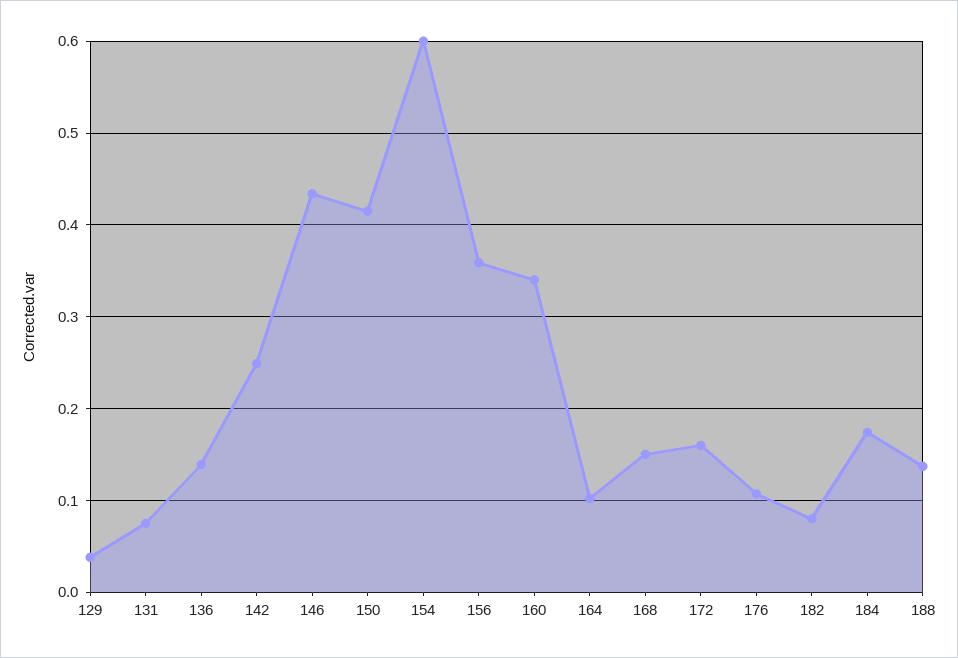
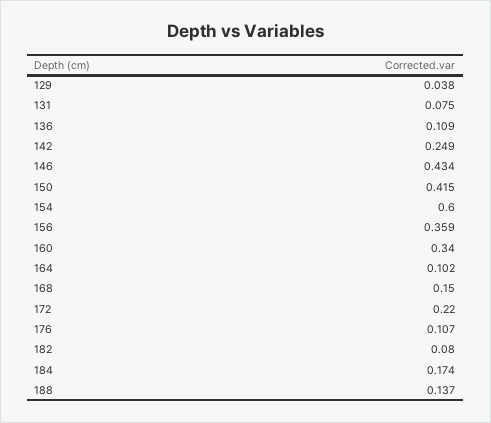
  {
    "129": 0.038,
    "131": 0.075,
-   "136": 0.14,
+   "136": 0.109,
    "142": 0.249,
    "146": 0.434,
    "150": 0.415,
    "154": 0.6,
    "156": 0.359,
    "160": 0.34,
    "164": 0.102,
    "168": 0.15,
-   "172": 0.16,
+   "172": 0.22,
    "176": 0.107,
    "182": 0.08,
    "184": 0.174,
    "188": 0.137
  }

